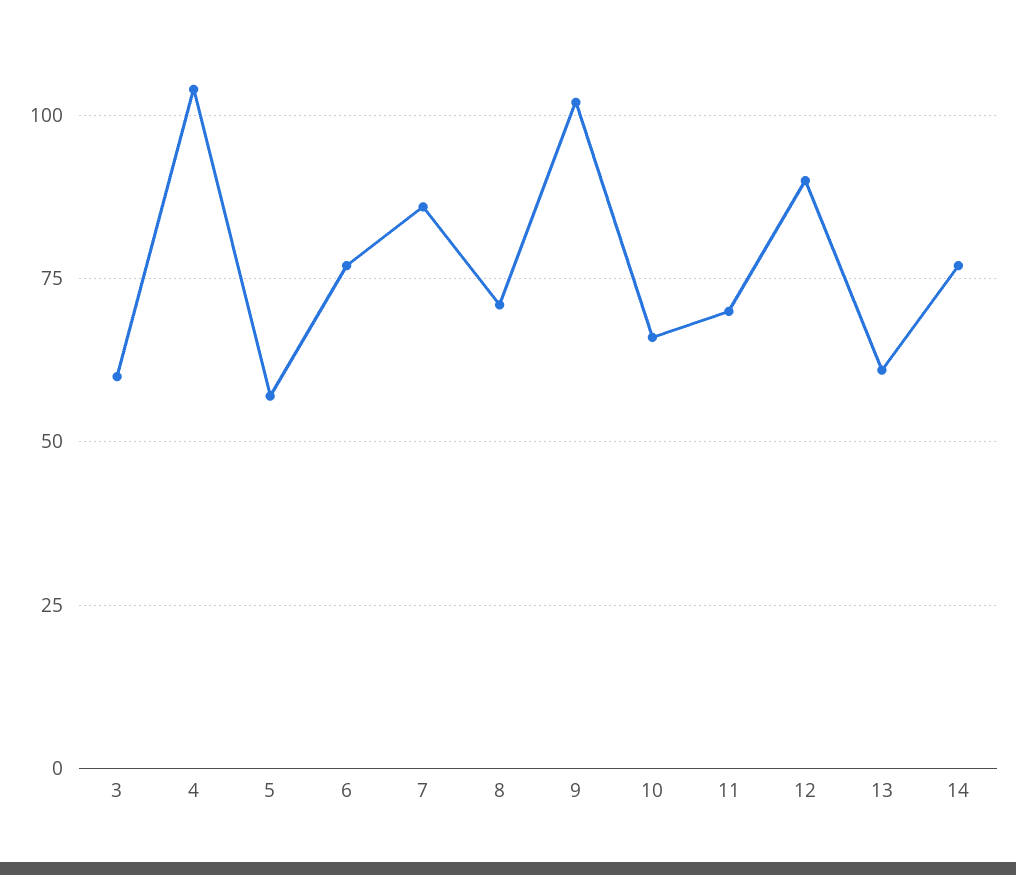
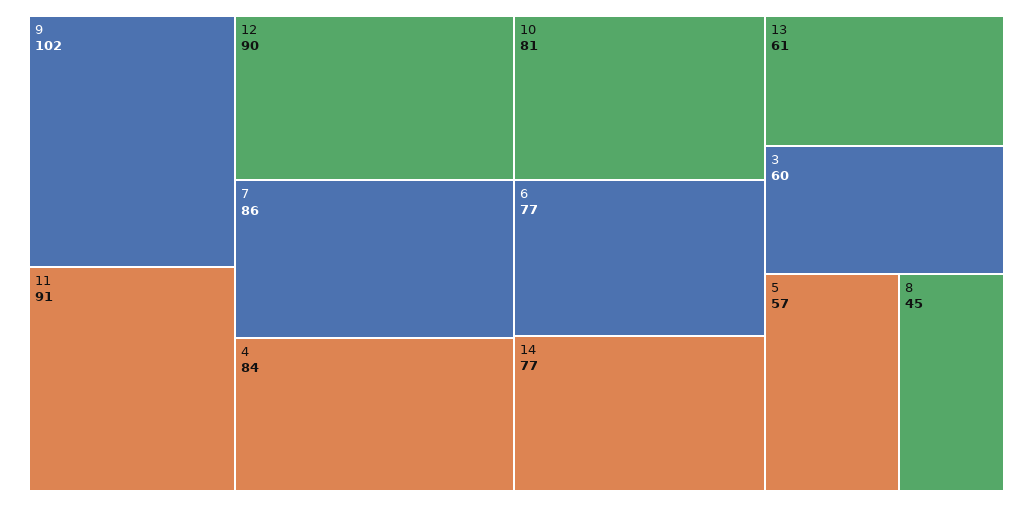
  {
    "3": 60,
-   "4": 105,
+   "4": 84,
    "5": 57,
    "6": 77,
    "7": 86,
-   "8": 70,
+   "8": 45,
    "9": 102,
-   "10": 65,
+   "10": 81,
-   "11": 70,
+   "11": 91,
    "12": 90,
    "13": 61,
    "14": 77
  }

